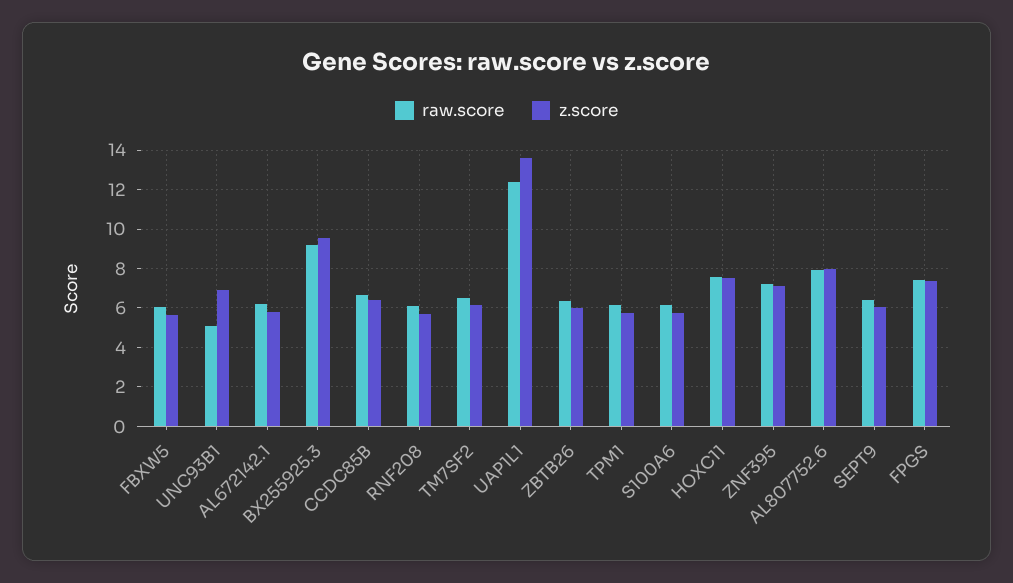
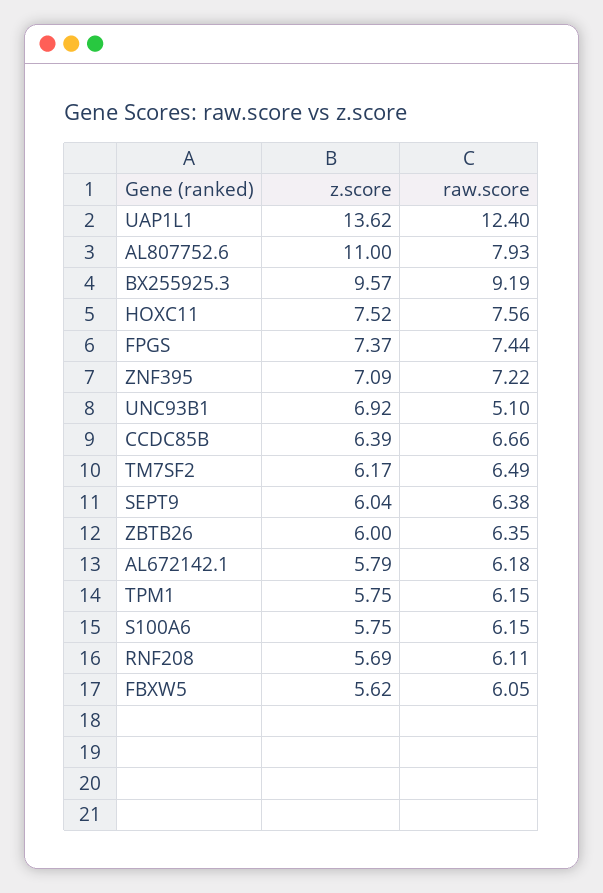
  {
    "raw.score": {
      "FBXW5": 6.05,
      "UNC93B1": 5.1,
      "AL672142.1": 6.18,
      "BX255925.3": 9.19,
      "CCDC85B": 6.66,
      "RNF208": 6.11,
      "TM7SF2": 6.49,
      "UAP1L1": 12.4,
      "ZBTB26": 6.35,
      "TPM1": 6.15,
      "S100A6": 6.15,
      "HOXC11": 7.56,
      "ZNF395": 7.22,
      "AL807752.6": 7.93,
      "SEPT9": 6.38,
      "FPGS": 7.44
    },
    "z.score": {
      "FBXW5": 5.62,
      "UNC93B1": 6.92,
      "AL672142.1": 5.79,
      "BX255925.3": 9.57,
      "CCDC85B": 6.39,
      "RNF208": 5.69,
      "TM7SF2": 6.17,
      "UAP1L1": 13.62,
      "ZBTB26": 6,
      "TPM1": 5.75,
      "S100A6": 5.75,
      "HOXC11": 7.52,
      "ZNF395": 7.09,
-     "AL807752.6": 8,
+     "AL807752.6": 11,
      "SEPT9": 6.04,
      "FPGS": 7.37
    }
  }

